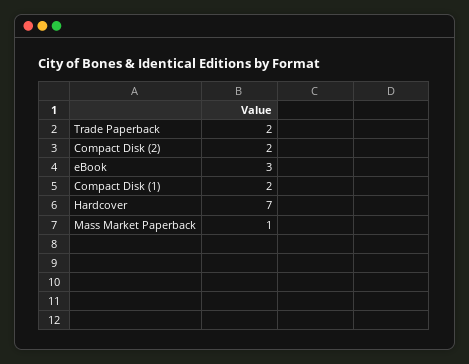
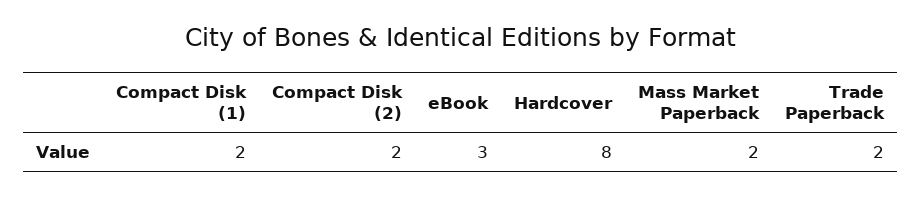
  {
    "Trade Paperback": 2,
    "Compact Disk (2)": 2,
    "eBook": 3,
    "Compact Disk (1)": 2,
-   "Hardcover": 7,
+   "Hardcover": 8,
-   "Mass Market Paperback": 1
+   "Mass Market Paperback": 2
  }

